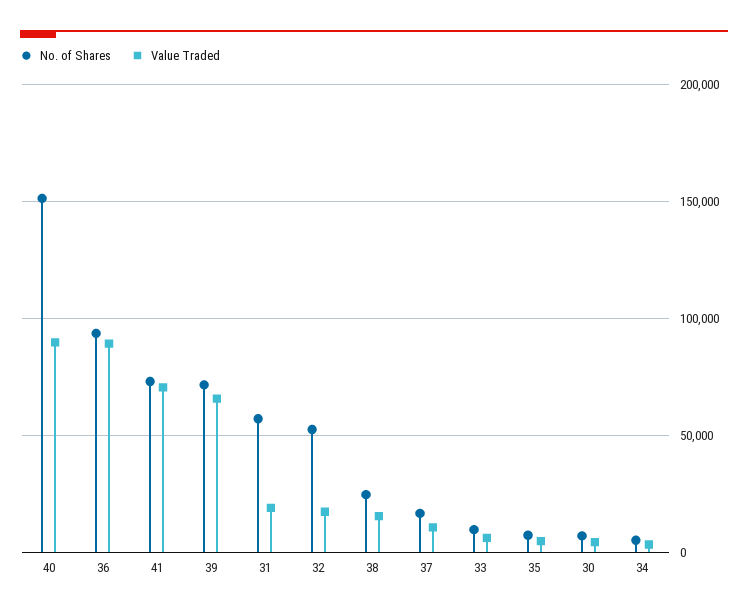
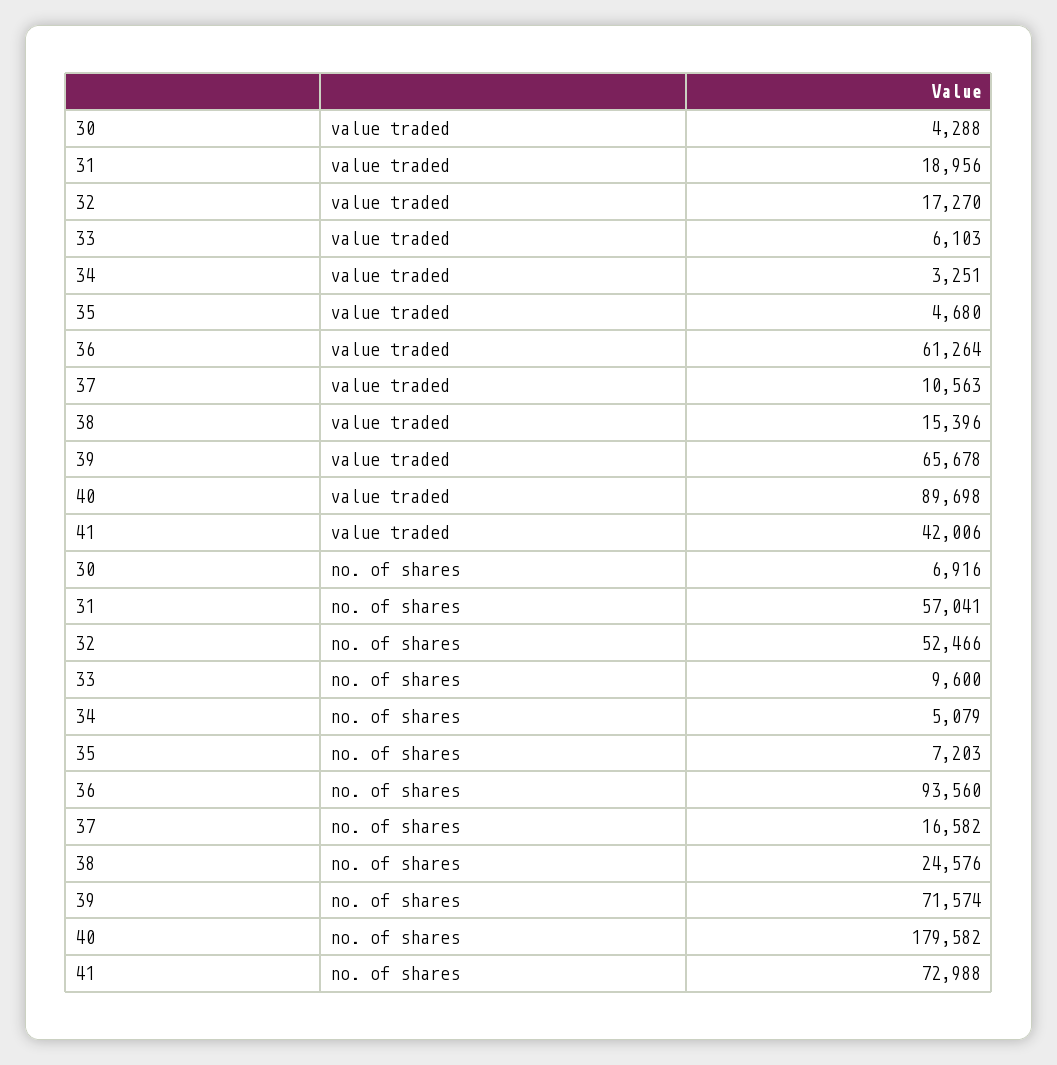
  {
    "No. of Shares": {
-     "40": 150000,
+     "40": 179582,
      "36": 93560,
      "41": 72988,
      "39": 71574,
      "31": 57041,
      "32": 52466,
      "38": 24576,
      "37": 16582,
      "33": 9600,
      "35": 7203,
      "30": 6916,
      "34": 5079
    },
    "Value Traded": {
      "40": 89698,
-     "36": 90000,
+     "36": 61264,
-     "41": 70000,
+     "41": 42006,
      "39": 65678,
      "31": 18956,
      "32": 17270,
      "38": 15396,
      "37": 10563,
      "33": 6103,
      "35": 4680,
      "30": 4288,
      "34": 3251
    }
  }

